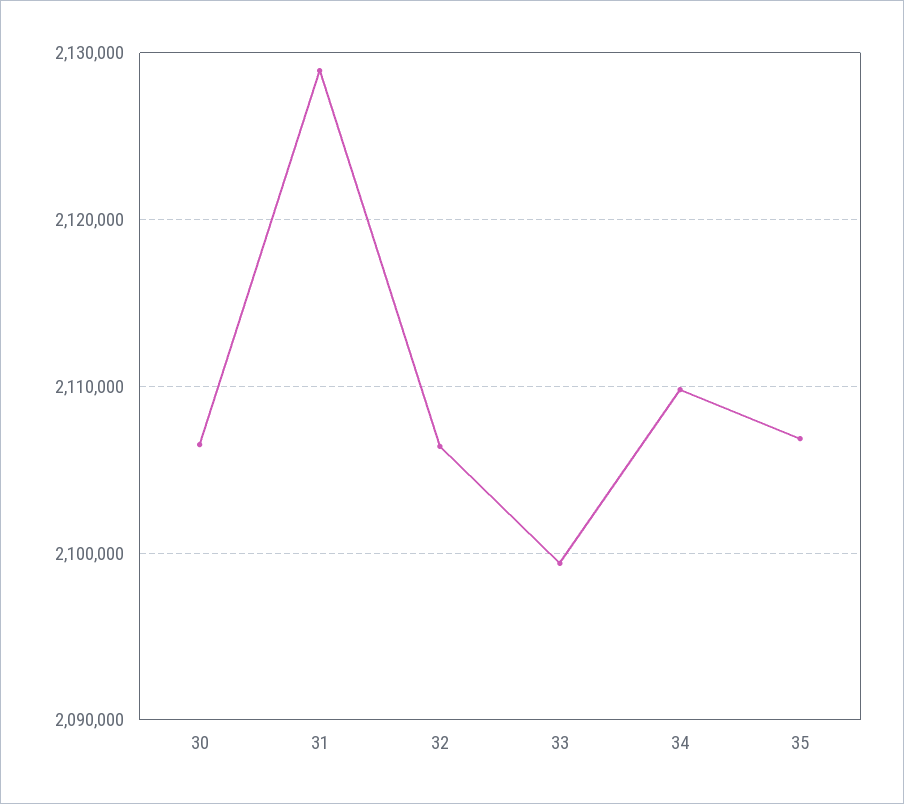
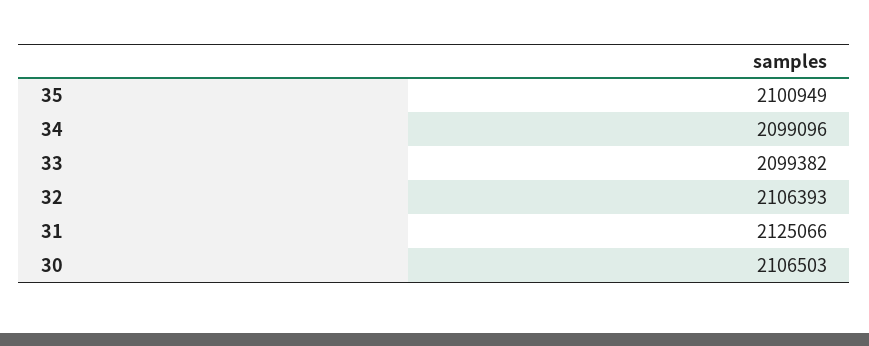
  {
    "30": 2106503,
-   "31": 2129000,
+   "31": 2125066,
    "32": 2106393,
    "33": 2099382,
-   "34": 2110000,
+   "34": 2099096,
-   "35": 2107000
+   "35": 2100949
  }

